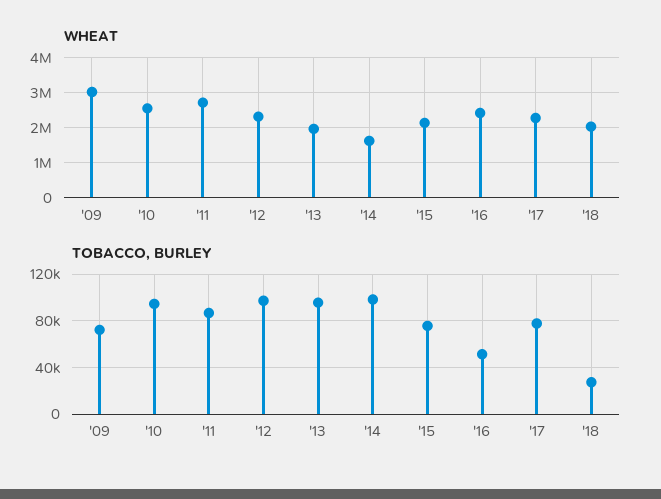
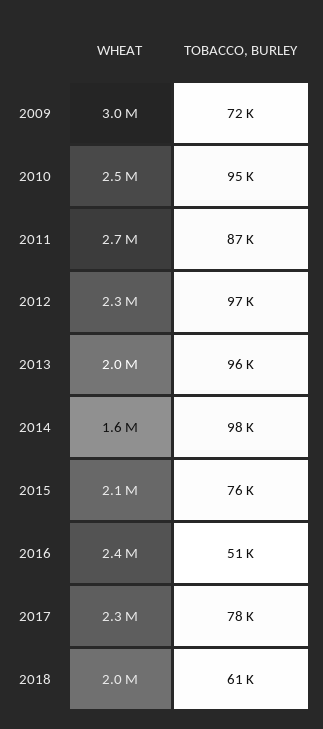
  {
    "WHEAT": {
      "'09": 3000000,
      "'10": 2500000,
      "'11": 2700000,
      "'12": 2300000,
      "'13": 2000000,
      "'14": 1600000,
      "'15": 2100000,
      "'16": 2400000,
      "'17": 2300000,
      "'18": 2000000
    },
    "TOBACCO, BURLEY": {
      "'09": 72000,
      "'10": 95000,
      "'11": 87000,
      "'12": 97000,
      "'13": 96000,
      "'14": 98000,
      "'15": 76000,
      "'16": 51000,
      "'17": 78000,
-     "'18": 30000
+     "'18": 61000
    }
  }

